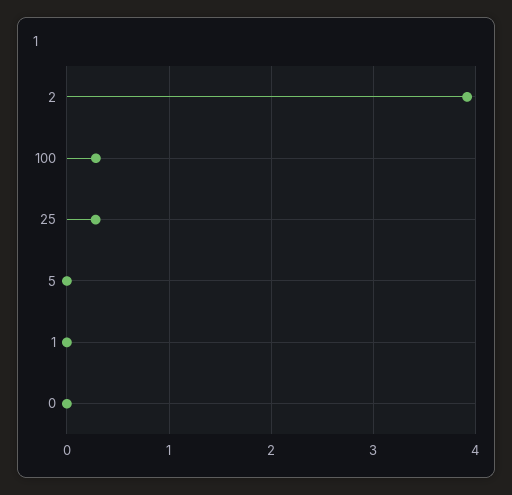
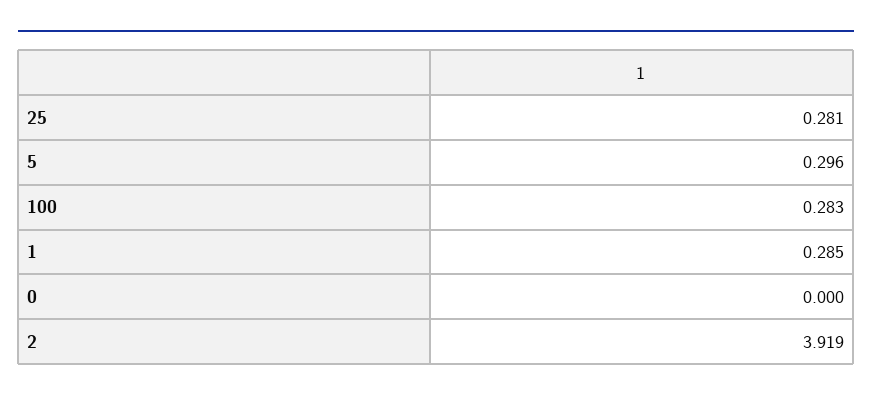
  {
    "2": 3.919,
    "100": 0.283,
    "25": 0.281,
-   "5": 0,
+   "5": 0.296,
-   "1": 0,
+   "1": 0.285,
    "0": 0
  }

